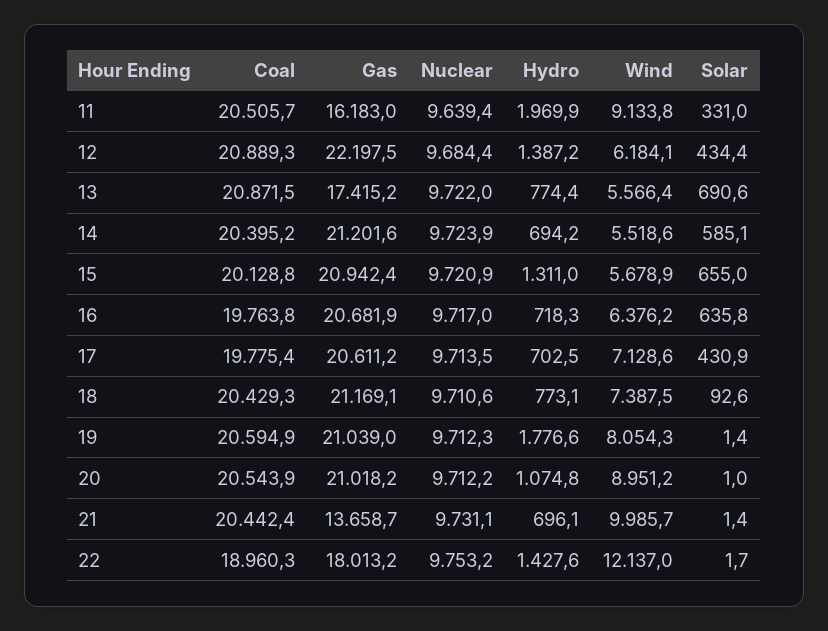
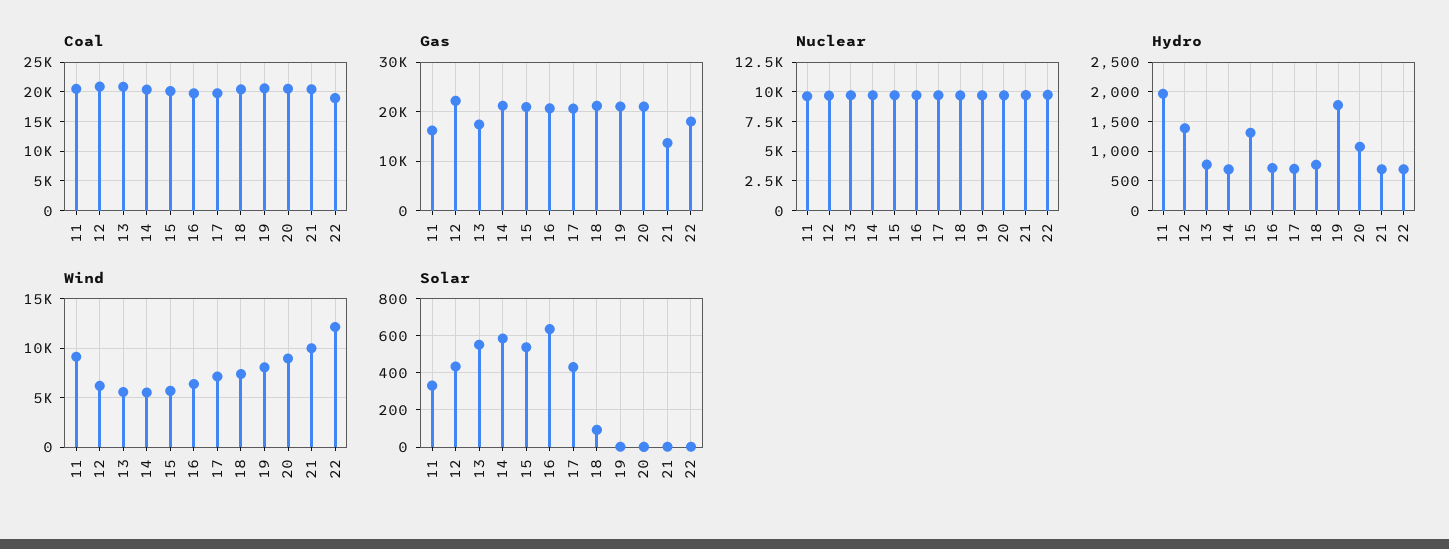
  {
    "Coal": {
      "11": 20505.7,
      "12": 20889.3,
      "13": 20871.5,
      "14": 20395.2,
      "15": 20128.8,
      "16": 19763.8,
      "17": 19775.4,
      "18": 20429.3,
      "19": 20594.9,
      "20": 20543.9,
      "21": 20442.4,
      "22": 18960.3
    },
    "Gas": {
      "11": 16183,
      "12": 22197.5,
      "13": 17415.2,
      "14": 21201.6,
      "15": 20942.4,
      "16": 20681.9,
      "17": 20611.2,
      "18": 21169.1,
      "19": 21039,
      "20": 21018.2,
      "21": 13658.7,
      "22": 18013.2
    },
    "Nuclear": {
      "11": 9639.4,
      "12": 9684.4,
      "13": 9722,
      "14": 9723.9,
      "15": 9720.9,
      "16": 9717,
      "17": 9713.5,
      "18": 9710.6,
      "19": 9712.3,
      "20": 9712.2,
      "21": 9731.1,
      "22": 9753.2
    },
    "Hydro": {
      "11": 1969.9,
      "12": 1387.2,
      "13": 774.4,
      "14": 694.2,
      "15": 1311,
      "16": 718.3,
      "17": 702.5,
      "18": 773.1,
      "19": 1776.6,
      "20": 1074.8,
      "21": 696.1,
-     "22": 1427.6
+     "22": 750
    },
    "Wind": {
      "11": 9133.8,
      "12": 6184.1,
      "13": 5566.4,
      "14": 5518.6,
      "15": 5678.9,
      "16": 6376.2,
      "17": 7128.6,
      "18": 7387.5,
      "19": 8054.3,
      "20": 8951.2,
      "21": 9985.7,
      "22": 12137
    },
    "Solar": {
      "11": 331,
      "12": 434.4,
-     "13": 690.6,
+     "13": 550,
      "14": 585.1,
-     "15": 655,
+     "15": 550,
      "16": 635.8,
      "17": 430.9,
      "18": 92.6,
      "19": 1.4,
      "20": 1,
      "21": 1.4,
      "22": 1.7
    }
  }

